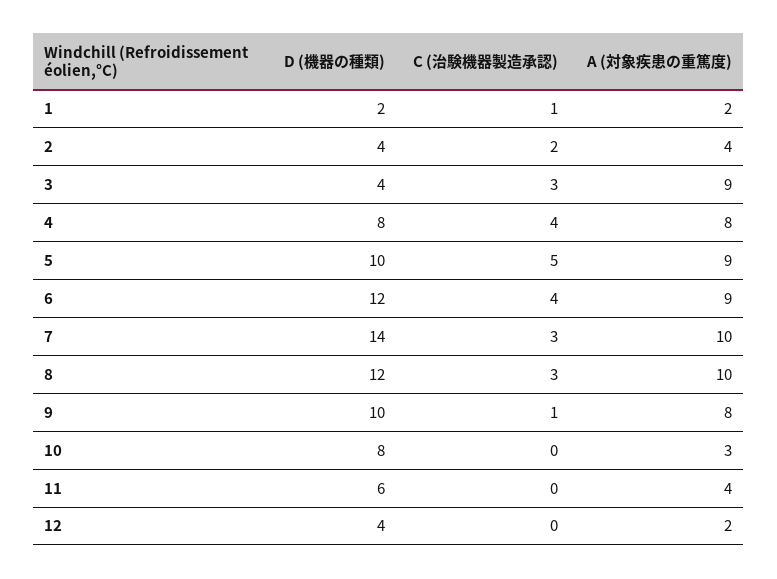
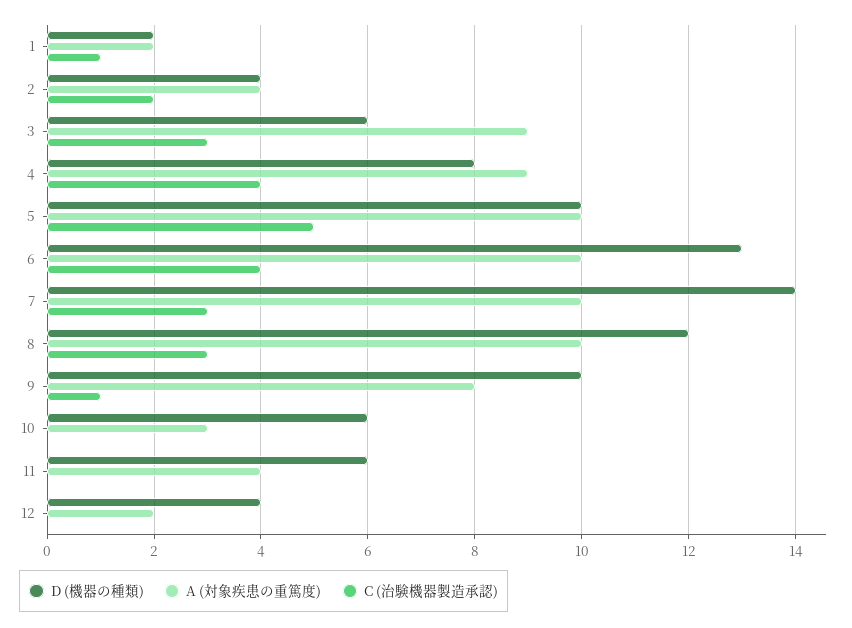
  {
    "D (機器の種類)": {
      "1": 2,
      "2": 4,
-     "3": 4,
+     "3": 6,
      "4": 8,
      "5": 10,
-     "6": 12,
+     "6": 13,
      "7": 14,
      "8": 12,
      "9": 10,
-     "10": 8,
+     "10": 6,
      "11": 6,
      "12": 4
    },
    "C (治験機器製造承認)": {
      "1": 1,
      "2": 2,
      "3": 3,
      "4": 4,
      "5": 5,
      "6": 4,
      "7": 3,
      "8": 3,
      "9": 1,
      "10": 0,
      "11": 0,
      "12": 0
    },
    "A (対象疾患の重篤度)": {
      "1": 2,
      "2": 4,
      "3": 9,
-     "4": 8,
+     "4": 9,
-     "5": 9,
+     "5": 10,
-     "6": 9,
+     "6": 10,
      "7": 10,
      "8": 10,
      "9": 8,
      "10": 3,
      "11": 4,
      "12": 2
    }
  }

